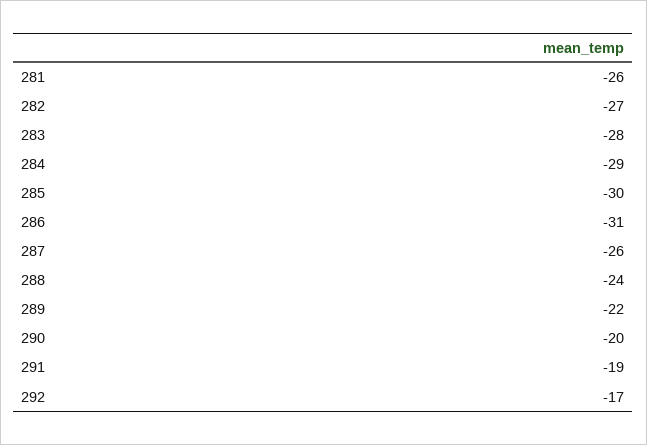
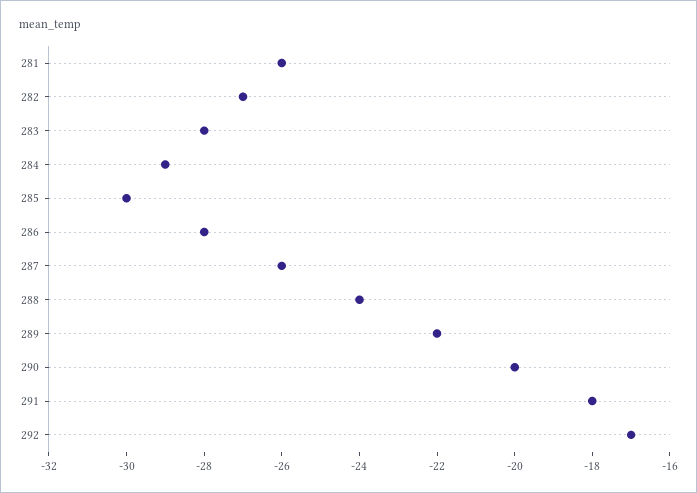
  {
    "281": -26,
    "282": -27,
    "283": -28,
    "284": -29,
    "285": -30,
-   "286": -31,
+   "286": -28,
    "287": -26,
    "288": -24,
    "289": -22,
    "290": -20,
-   "291": -19,
+   "291": -18,
    "292": -17
  }

